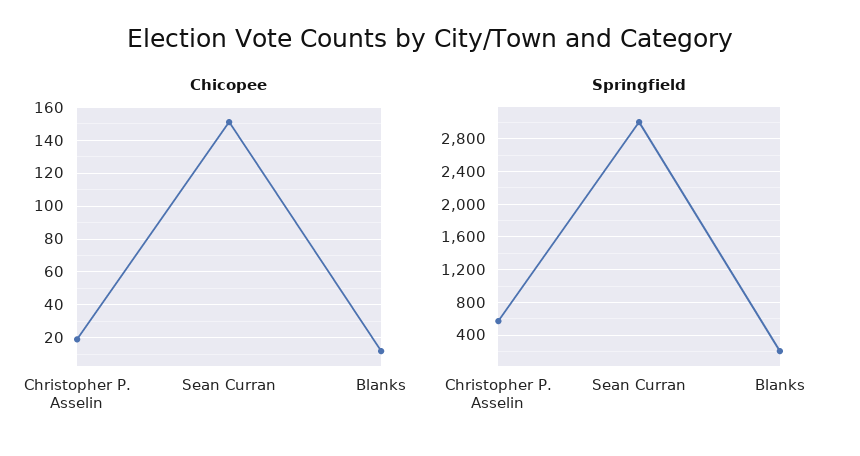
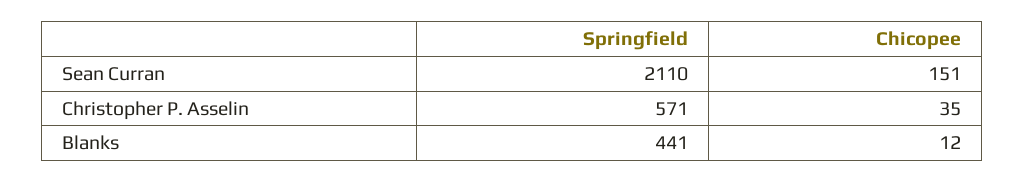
  {
    "Chicopee": {
-     "Christopher P. Asselin": 20,
+     "Christopher P. Asselin": 35,
      "Sean Curran": 151,
      "Blanks": 12
    },
    "Springfield": {
      "Christopher P. Asselin": 571,
-     "Sean Curran": 3000,
+     "Sean Curran": 2110,
-     "Blanks": 200
+     "Blanks": 441
    }
  }

